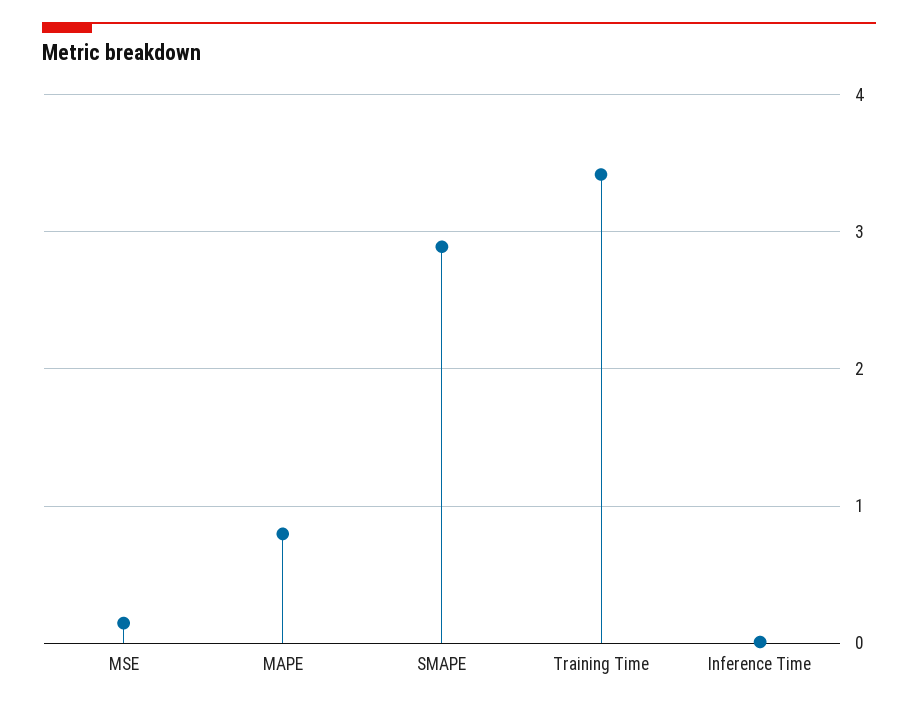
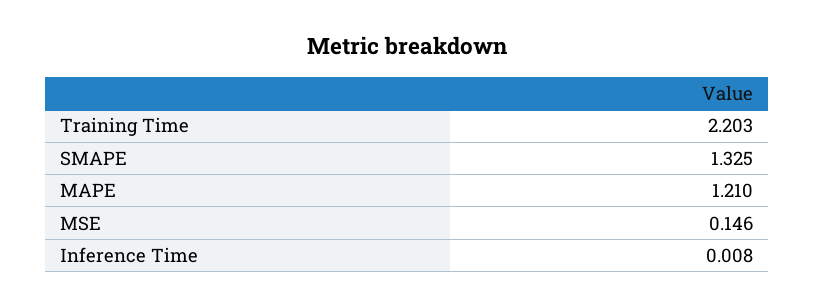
  {
    "MSE": 0.146,
-   "MAPE": 0.8,
+   "MAPE": 1.21,
-   "SMAPE": 2.9,
+   "SMAPE": 1.325,
-   "Training Time": 3.4,
+   "Training Time": 2.203,
    "Inference Time": 0.008
  }

